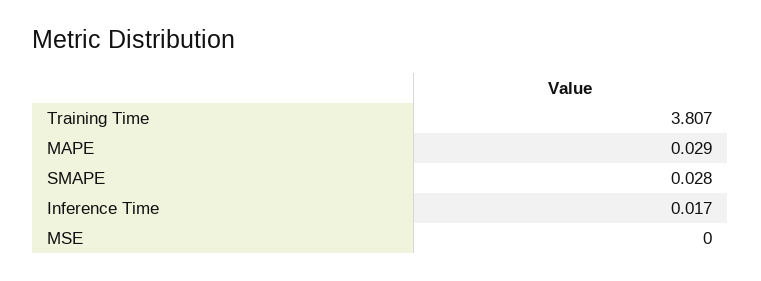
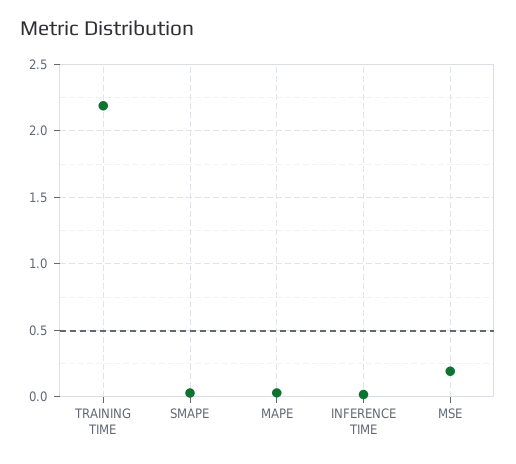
  {
-   "Training Time": 3.807,
+   "Training Time": 2.2,
    "MAPE": 0.029,
    "SMAPE": 0.028,
    "Inference Time": 0.017,
-   "MSE": 0
+   "MSE": 0.2
  }

